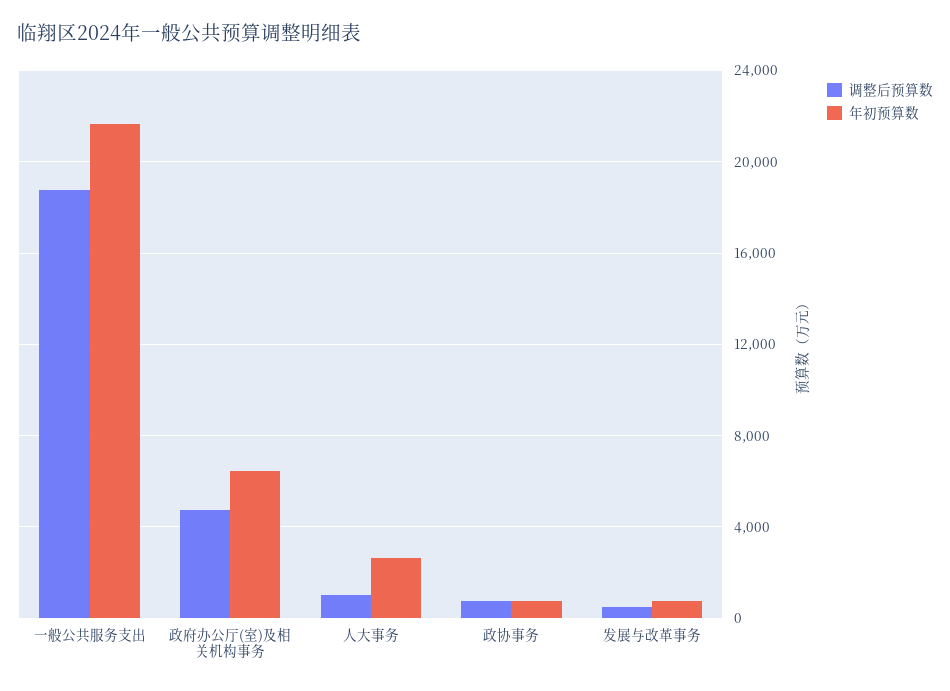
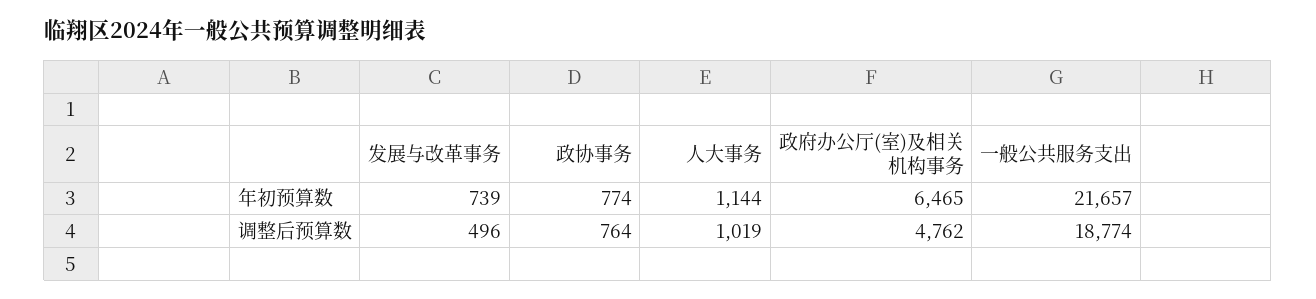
  {
    "调整后预算数": {
      "一般公共服务支出": 18774,
      "政府办公厅(室)及相关机构事务": 4762,
      "人大事务": 1019,
      "政协事务": 764,
      "发展与改革事务": 496
    },
    "年初预算数": {
      "一般公共服务支出": 21657,
      "政府办公厅(室)及相关机构事务": 6465,
-     "人大事务": 2500,
+     "人大事务": 1144,
      "政协事务": 774,
      "发展与改革事务": 739
    }
  }

